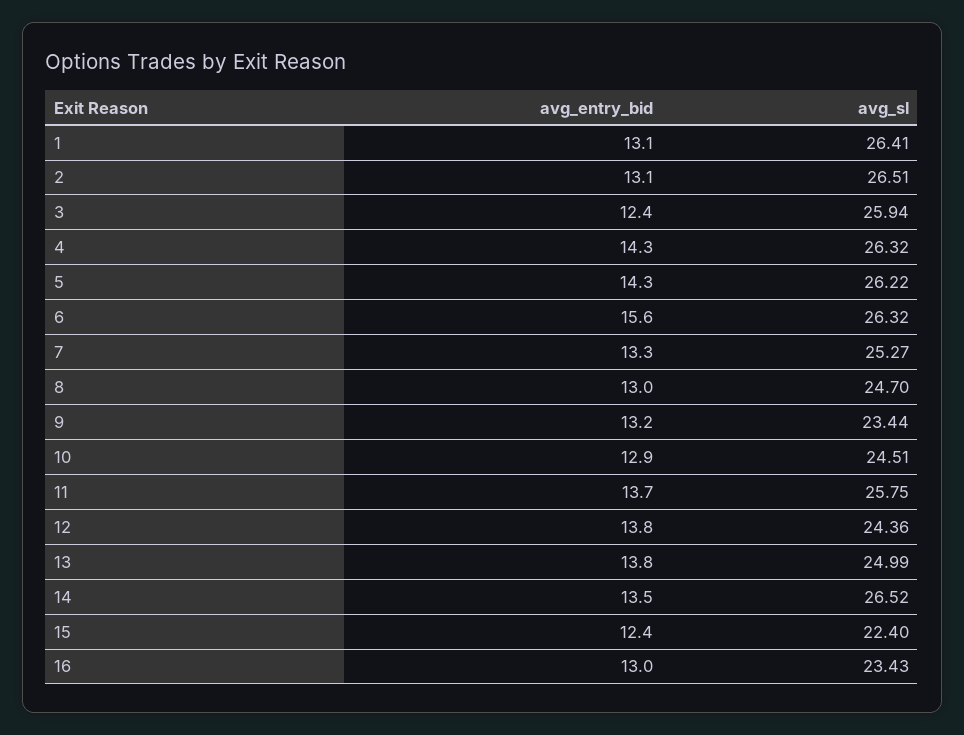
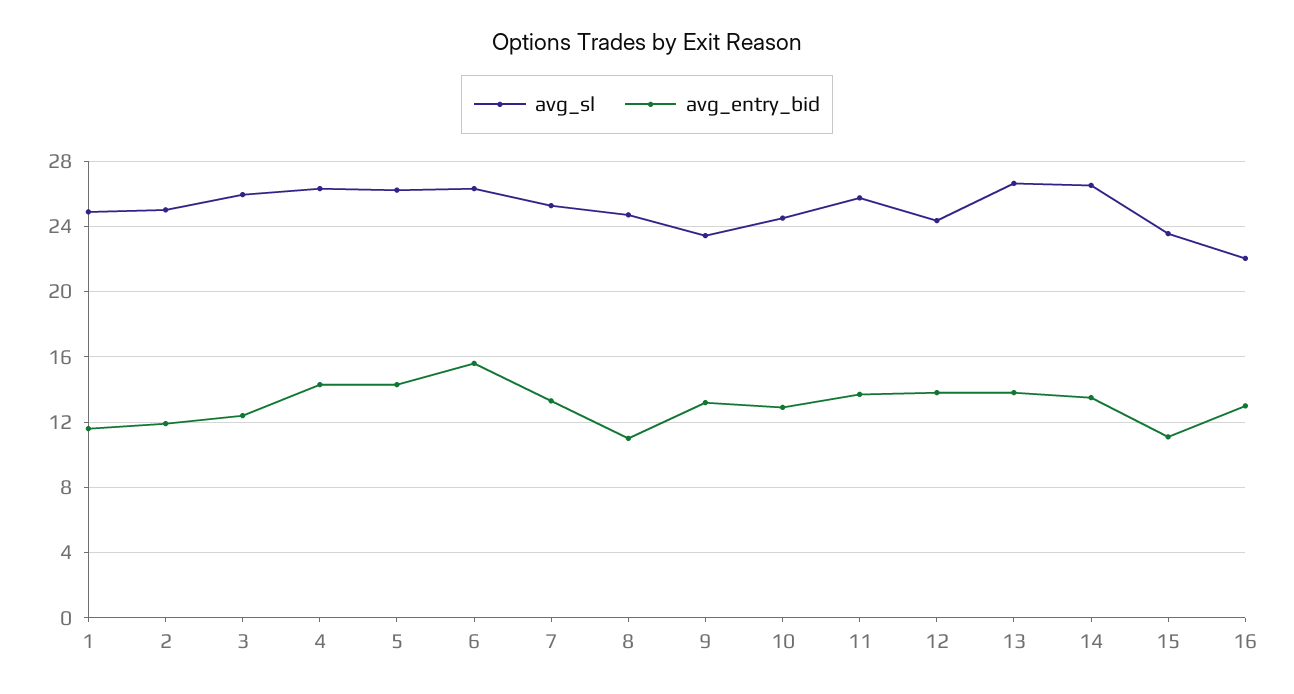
  {
    "avg_entry_bid": {
-     "1": 13.1,
+     "1": 11.5,
-     "2": 13.1,
+     "2": 12,
      "3": 12.4,
      "4": 14.3,
      "5": 14.3,
      "6": 15.6,
      "7": 13.3,
-     "8": 13,
+     "8": 11,
      "9": 13.2,
      "10": 12.9,
      "11": 13.7,
      "12": 13.8,
      "13": 13.8,
      "14": 13.5,
-     "15": 12.4,
+     "15": 11,
      "16": 13
    },
    "avg_sl": {
-     "1": 26.41,
+     "1": 25,
-     "2": 26.51,
+     "2": 25,
      "3": 25.94,
      "4": 26.32,
      "5": 26.22,
      "6": 26.32,
      "7": 25.27,
      "8": 24.7,
      "9": 23.44,
      "10": 24.51,
      "11": 25.75,
      "12": 24.36,
-     "13": 24.99,
+     "13": 26.5,
      "14": 26.52,
-     "15": 22.4,
+     "15": 23.5,
-     "16": 23.43
+     "16": 22
    }
  }

